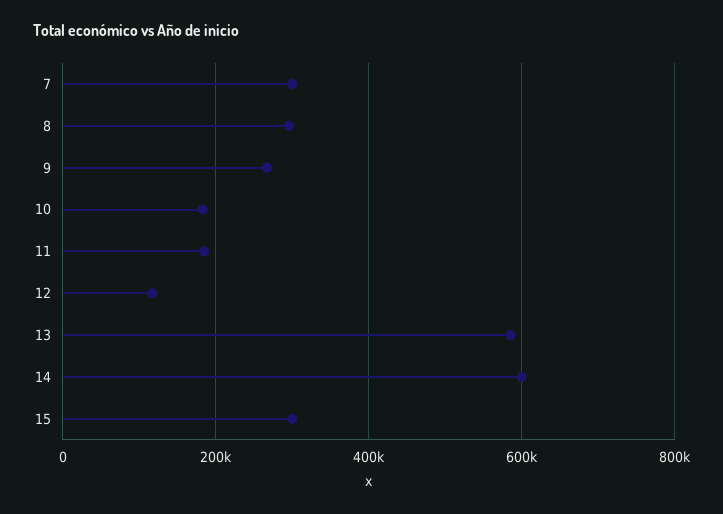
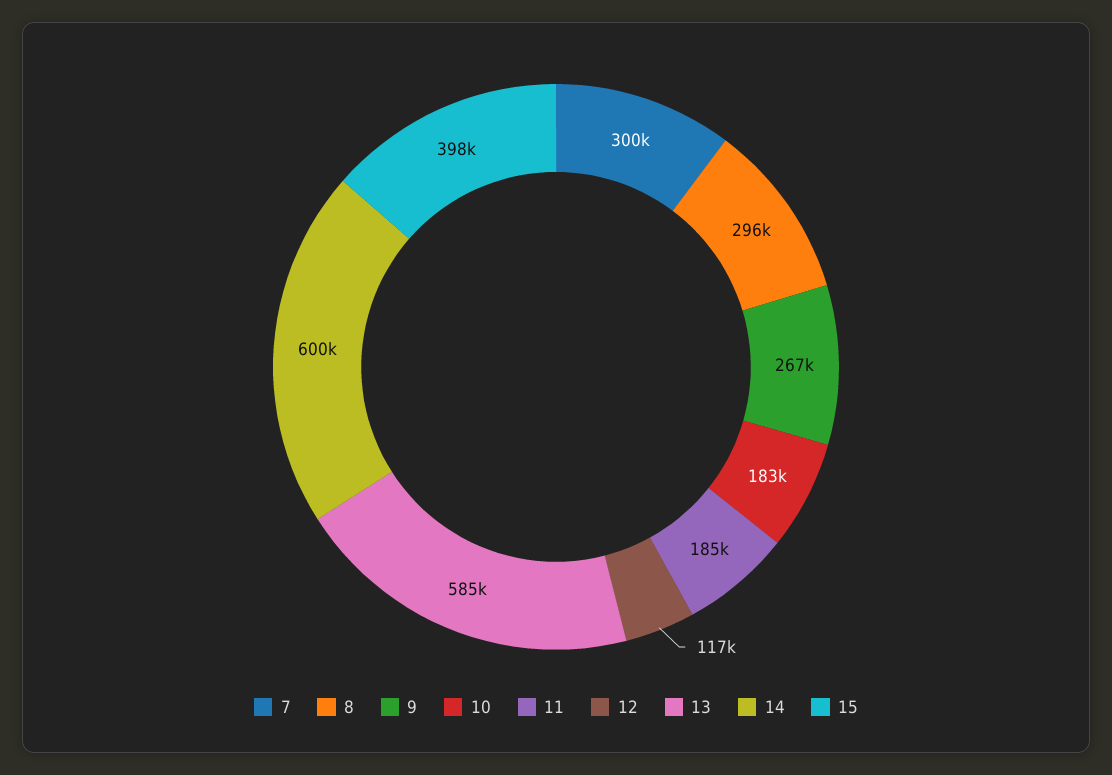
  {
    "7": 300000,
    "8": 296000,
    "9": 267000,
    "10": 183000,
    "11": 185000,
    "12": 117000,
    "13": 585000,
    "14": 600000,
-   "15": 300000
+   "15": 398000
  }

